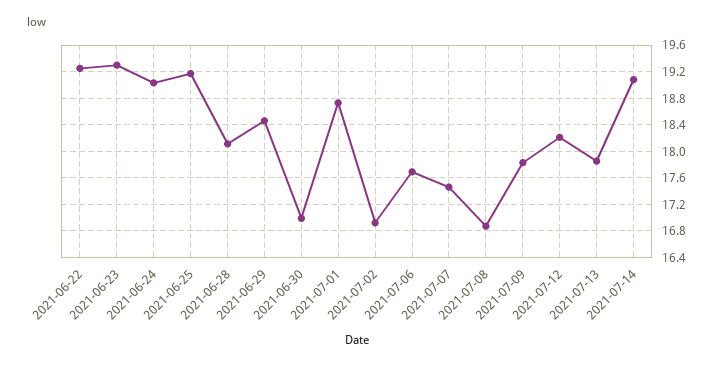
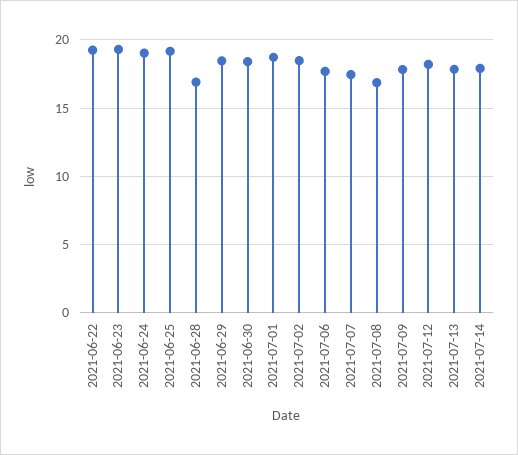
  {
    "2021-06-22": 19.3,
    "2021-06-23": 19.3,
    "2021-06-24": 19,
    "2021-06-25": 19.2,
-   "2021-06-28": 18.1,
+   "2021-06-28": 17,
    "2021-06-29": 18.5,
-   "2021-06-30": 17,
+   "2021-06-30": 18.5,
    "2021-07-01": 18.7,
-   "2021-07-02": 16.9,
+   "2021-07-02": 18.5,
    "2021-07-06": 17.7,
    "2021-07-07": 17.5,
    "2021-07-08": 16.9,
    "2021-07-09": 17.8,
    "2021-07-12": 18.2,
    "2021-07-13": 17.9,
-   "2021-07-14": 19.1
+   "2021-07-14": 18
  }

